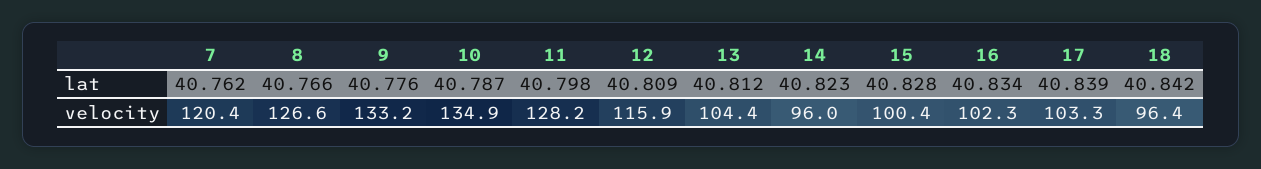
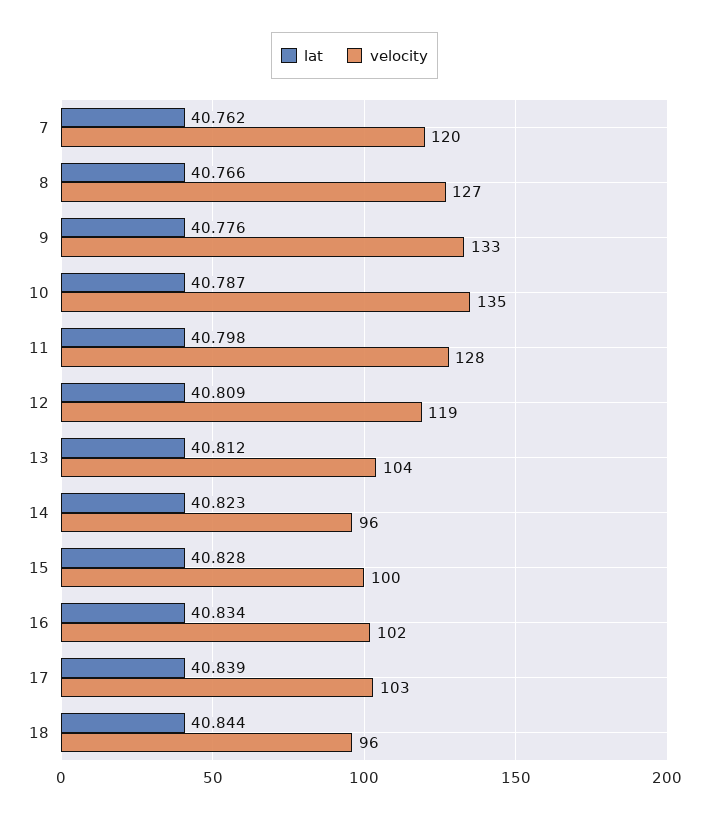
  {
    "lat": {
      "7": 40.762,
      "8": 40.766,
      "9": 40.776,
      "10": 40.787,
      "11": 40.798,
      "12": 40.809,
      "13": 40.812,
      "14": 40.823,
      "15": 40.828,
      "16": 40.834,
      "17": 40.839,
-     "18": 40.842
+     "18": 40.844
    },
    "velocity": {
      "7": 120.4,
      "8": 126.6,
      "9": 133.2,
      "10": 134.9,
      "11": 128.2,
-     "12": 115.9,
+     "12": 119,
      "13": 104.4,
      "14": 96,
      "15": 100.4,
      "16": 102.3,
      "17": 103.3,
      "18": 96.4
    }
  }

